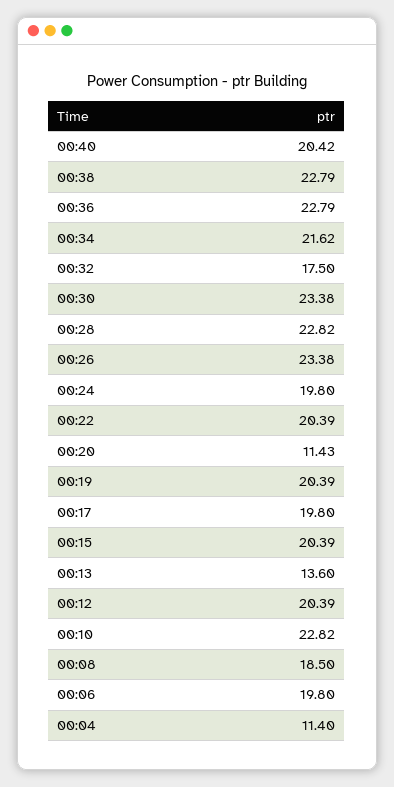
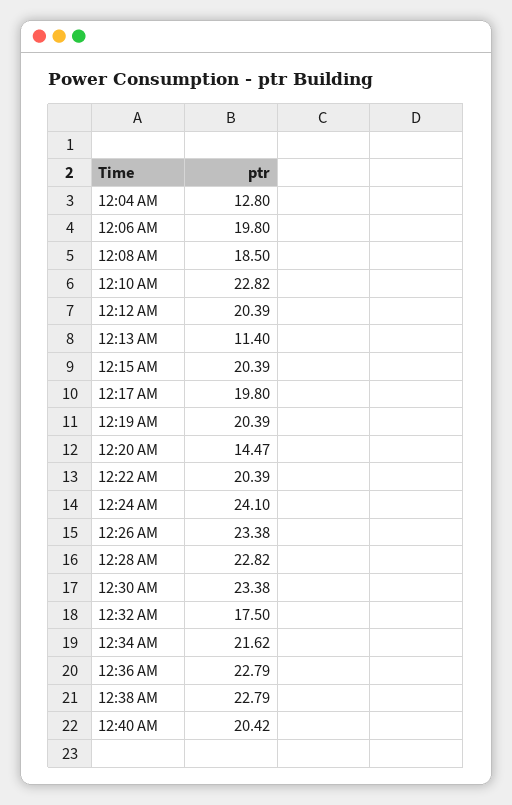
  {
    "00:40": 20.42,
    "00:38": 22.79,
    "00:36": 22.79,
    "00:34": 21.62,
    "00:32": 17.5,
    "00:30": 23.38,
    "00:28": 22.82,
    "00:26": 23.38,
-   "00:24": 19.8,
+   "00:24": 24.1,
    "00:22": 20.39,
-   "00:20": 11.43,
+   "00:20": 14.47,
    "00:19": 20.39,
    "00:17": 19.8,
    "00:15": 20.39,
-   "00:13": 13.6,
+   "00:13": 11.4,
    "00:12": 20.39,
    "00:10": 22.82,
    "00:08": 18.5,
    "00:06": 19.8,
-   "00:04": 11.4
+   "00:04": 12.8
  }

